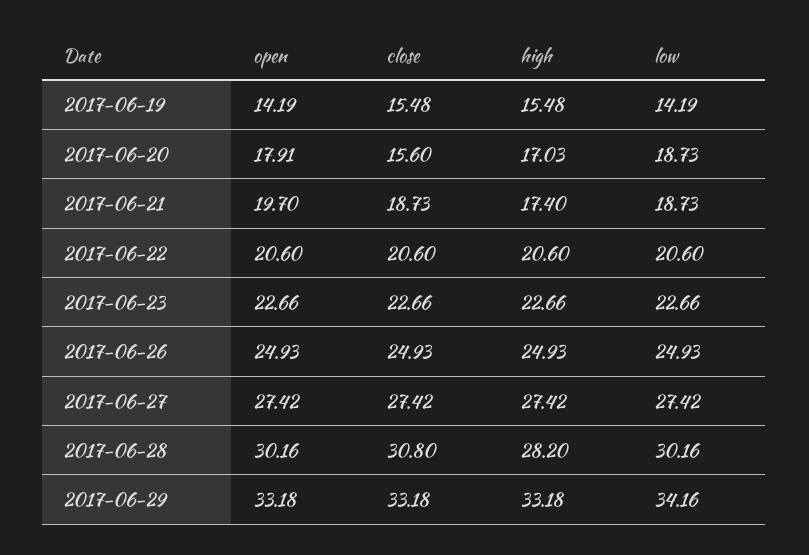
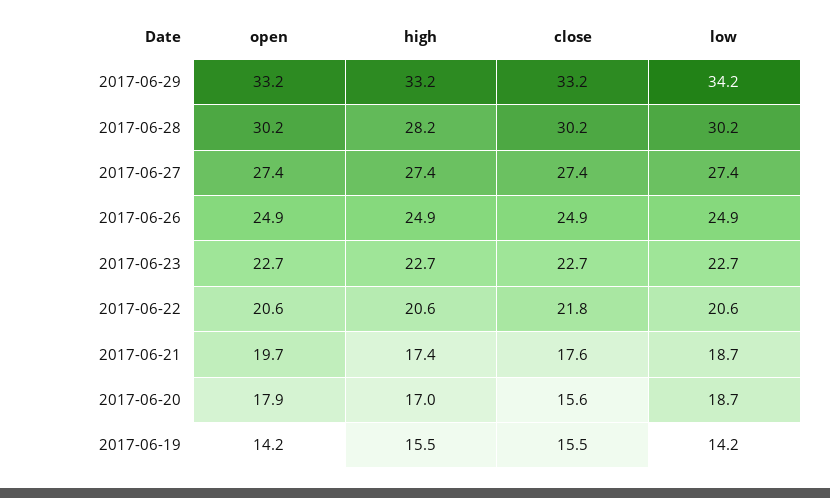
  {
    "open": {
      "2017-06-19": 14.19,
      "2017-06-20": 17.91,
      "2017-06-21": 19.7,
      "2017-06-22": 20.6,
      "2017-06-23": 22.66,
      "2017-06-26": 24.93,
      "2017-06-27": 27.42,
      "2017-06-28": 30.16,
      "2017-06-29": 33.18
    },
    "close": {
      "2017-06-19": 15.48,
      "2017-06-20": 15.6,
-     "2017-06-21": 18.73,
+     "2017-06-21": 17.6,
-     "2017-06-22": 20.6,
+     "2017-06-22": 21.8,
      "2017-06-23": 22.66,
      "2017-06-26": 24.93,
      "2017-06-27": 27.42,
-     "2017-06-28": 30.8,
+     "2017-06-28": 30.2,
      "2017-06-29": 33.18
    },
    "high": {
      "2017-06-19": 15.48,
      "2017-06-20": 17.03,
      "2017-06-21": 17.4,
      "2017-06-22": 20.6,
      "2017-06-23": 22.66,
      "2017-06-26": 24.93,
      "2017-06-27": 27.42,
      "2017-06-28": 28.2,
      "2017-06-29": 33.18
    },
    "low": {
      "2017-06-19": 14.19,
      "2017-06-20": 18.73,
      "2017-06-21": 18.73,
      "2017-06-22": 20.6,
      "2017-06-23": 22.66,
      "2017-06-26": 24.93,
      "2017-06-27": 27.42,
      "2017-06-28": 30.16,
      "2017-06-29": 34.16
    }
  }

